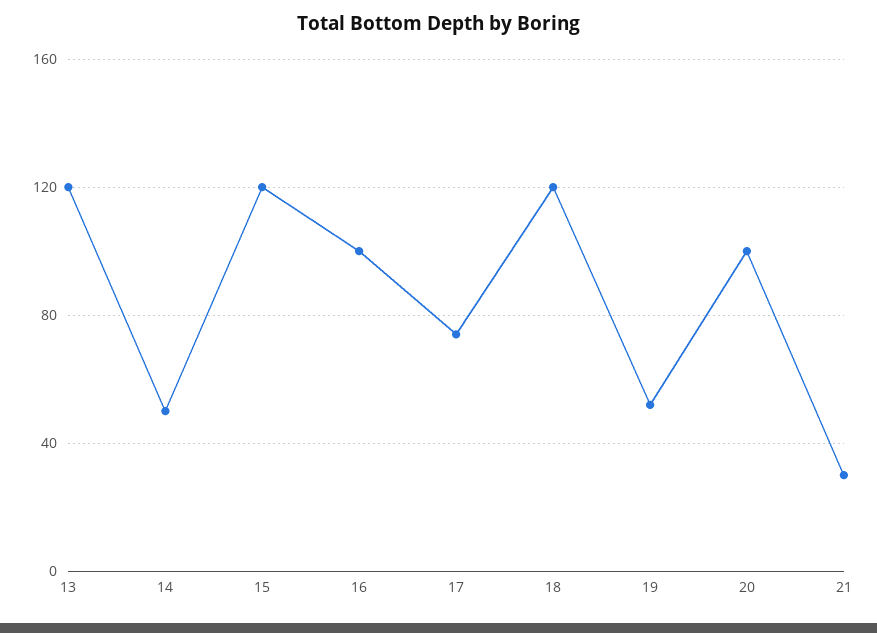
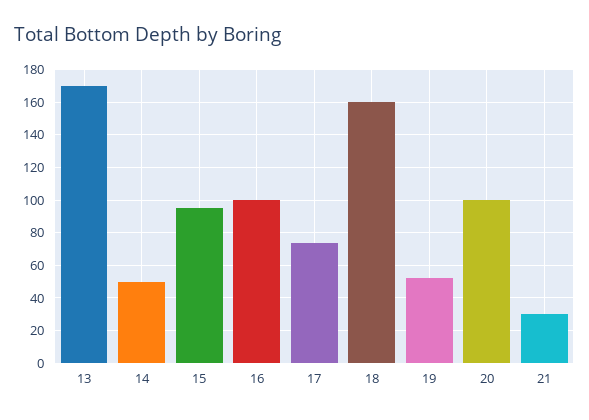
  {
-   "13": 120,
+   "13": 170,
    "14": 50,
-   "15": 120,
+   "15": 95,
    "16": 100,
    "17": 75,
-   "18": 120,
+   "18": 160,
    "19": 50,
    "20": 100,
    "21": 30
  }

